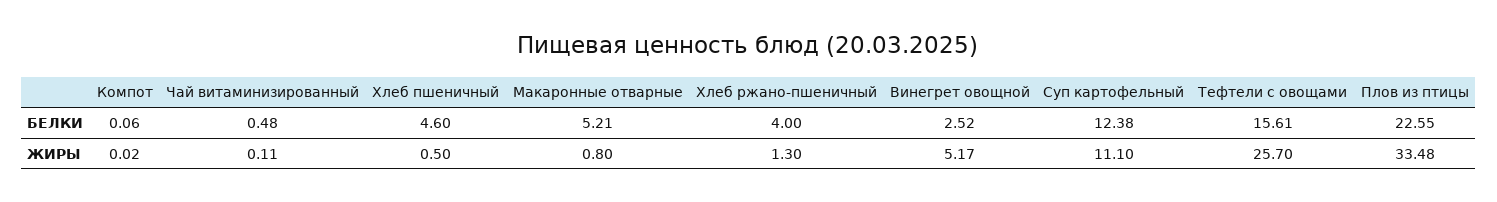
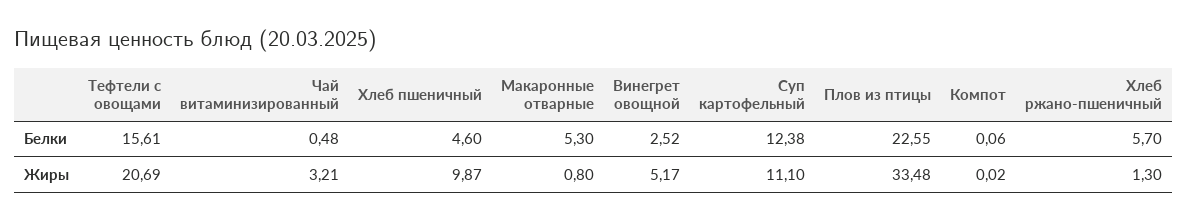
  {
    "Компот": {
      "БЕЛКИ": 0.06,
      "ЖИРЫ": 0.02
    },
    "Чай витаминизированный": {
      "БЕЛКИ": 0.48,
-     "ЖИРЫ": 0.11
+     "ЖИРЫ": 3.21
    },
    "Хлеб пшеничный": {
      "БЕЛКИ": 4.6,
-     "ЖИРЫ": 0.5
+     "ЖИРЫ": 9.87
    },
    "Макаронные отварные": {
-     "БЕЛКИ": 5.21,
+     "БЕЛКИ": 5.3,
      "ЖИРЫ": 0.8
    },
    "Хлеб ржано-пшеничный": {
-     "БЕЛКИ": 4,
+     "БЕЛКИ": 5.7,
      "ЖИРЫ": 1.3
    },
    "Винегрет овощной": {
      "БЕЛКИ": 2.52,
      "ЖИРЫ": 5.17
    },
    "Суп картофельный": {
      "БЕЛКИ": 12.38,
      "ЖИРЫ": 11.1
    },
    "Тефтели с овощами": {
      "БЕЛКИ": 15.61,
-     "ЖИРЫ": 25.7
+     "ЖИРЫ": 20.69
    },
    "Плов из птицы": {
      "БЕЛКИ": 22.55,
      "ЖИРЫ": 33.48
    }
  }

